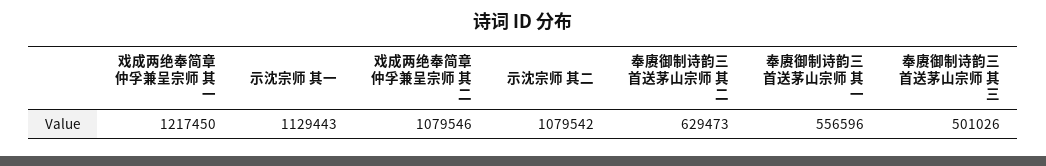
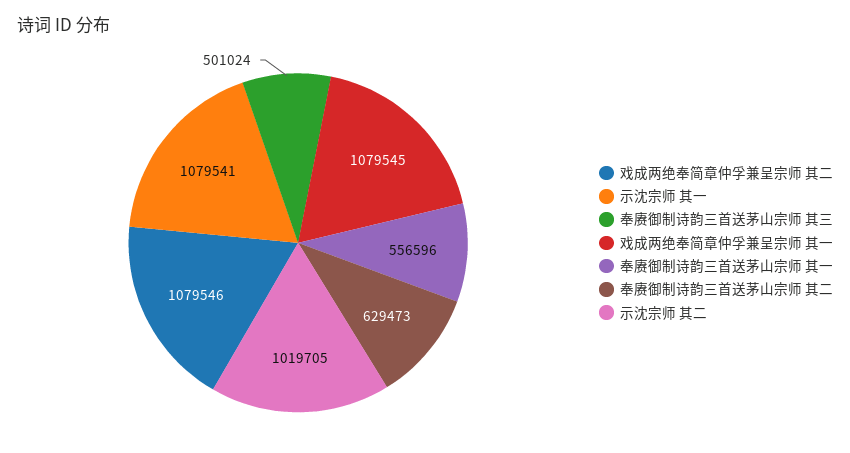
  {
-   "戏成两绝奉简章仲孚兼呈宗师 其一": 1217450,
+   "戏成两绝奉简章仲孚兼呈宗师 其一": 1079545,
-   "示沈宗师 其一": 1129443,
+   "示沈宗师 其一": 1079541,
    "戏成两绝奉简章仲孚兼呈宗师 其二": 1079546,
-   "示沈宗师 其二": 1079542,
+   "示沈宗师 其二": 1019705,
    "奉赓御制诗韵三首送茅山宗师 其二": 629473,
    "奉赓御制诗韵三首送茅山宗师 其一": 556596,
-   "奉赓御制诗韵三首送茅山宗师 其三": 501026
+   "奉赓御制诗韵三首送茅山宗师 其三": 501024
  }

